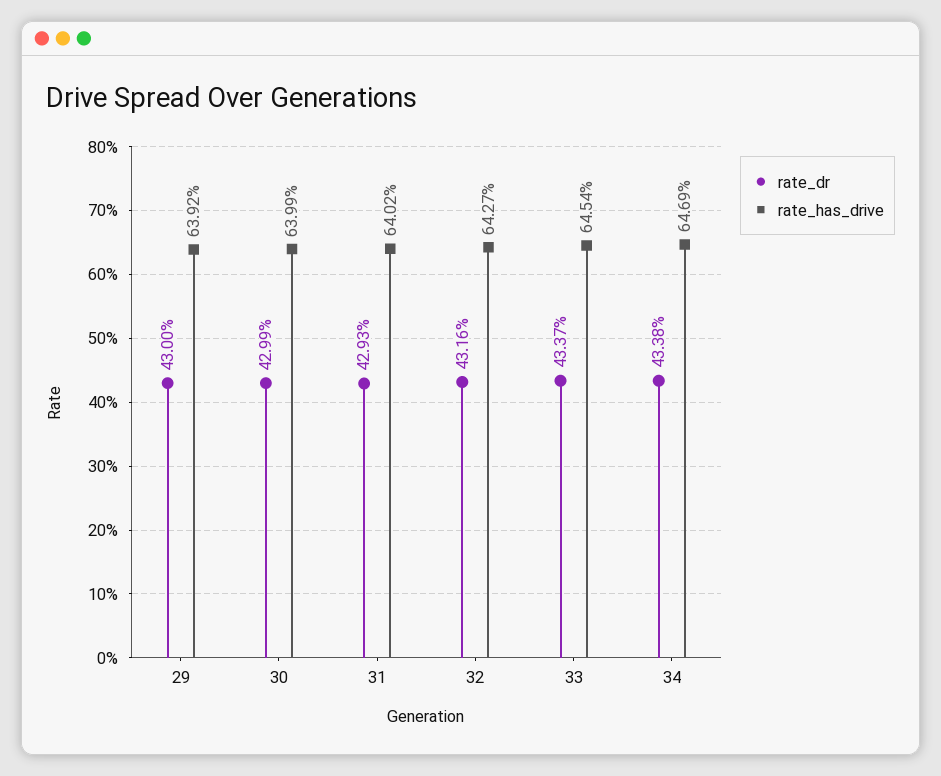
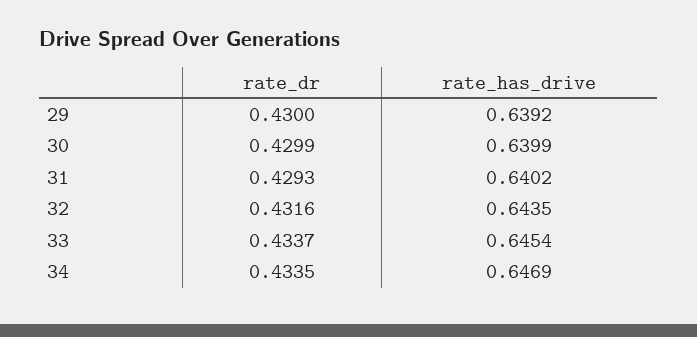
  {
    "rate_dr": {
      "29": 0.43,
      "30": 0.4299,
      "31": 0.4293,
      "32": 0.4316,
      "33": 0.4337,
-     "34": 0.4338
+     "34": 0.4335
    },
    "rate_has_drive": {
      "29": 0.6392,
      "30": 0.6399,
      "31": 0.6402,
-     "32": 0.6427,
+     "32": 0.6435,
      "33": 0.6454,
      "34": 0.6469
    }
  }

